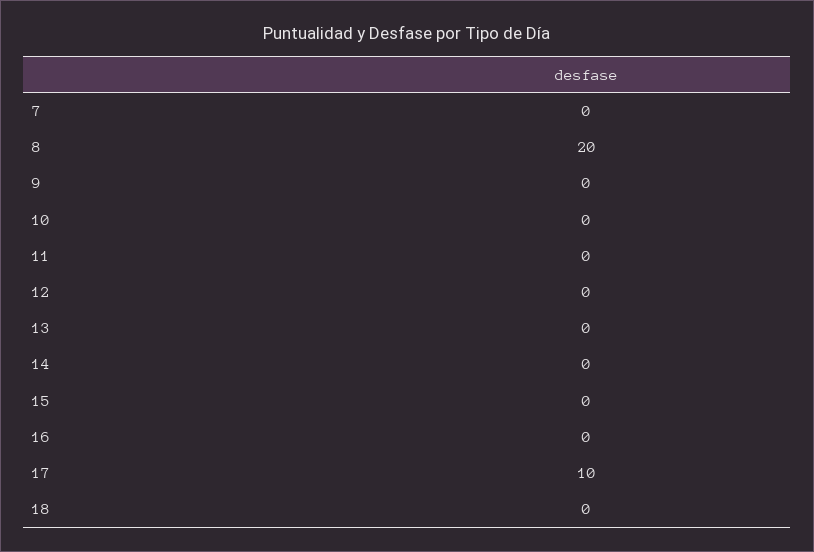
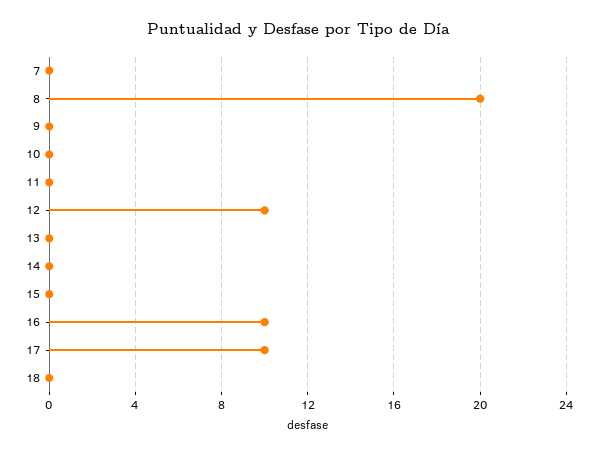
  {
    "7": 0,
    "8": 20,
    "9": 0,
    "10": 0,
    "11": 0,
-   "12": 0,
+   "12": 10,
    "13": 0,
    "14": 0,
    "15": 0,
-   "16": 0,
+   "16": 10,
    "17": 10,
    "18": 0
  }

